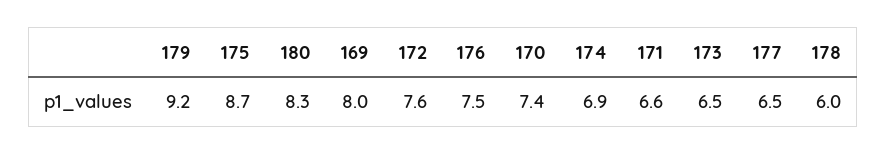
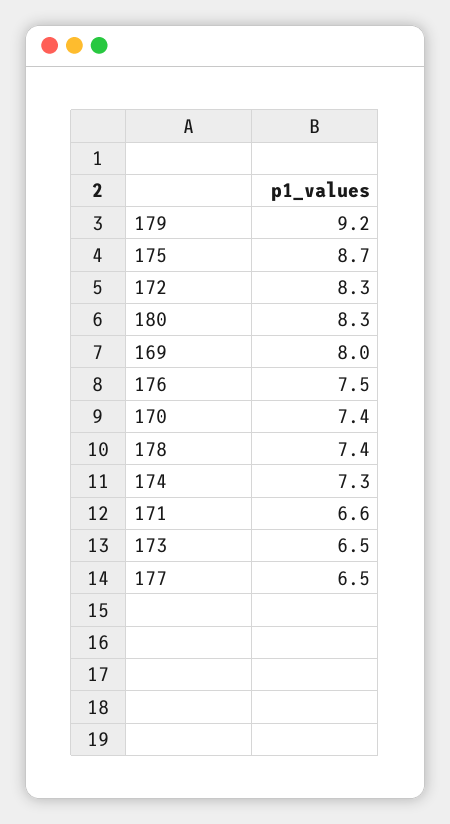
  {
    "179": 9.2,
    "175": 8.7,
    "180": 8.3,
    "169": 8,
-   "172": 7.6,
+   "172": 8.3,
    "176": 7.5,
    "170": 7.4,
-   "174": 6.9,
+   "174": 7.3,
    "171": 6.6,
    "173": 6.5,
    "177": 6.5,
-   "178": 6
+   "178": 7.4
  }

